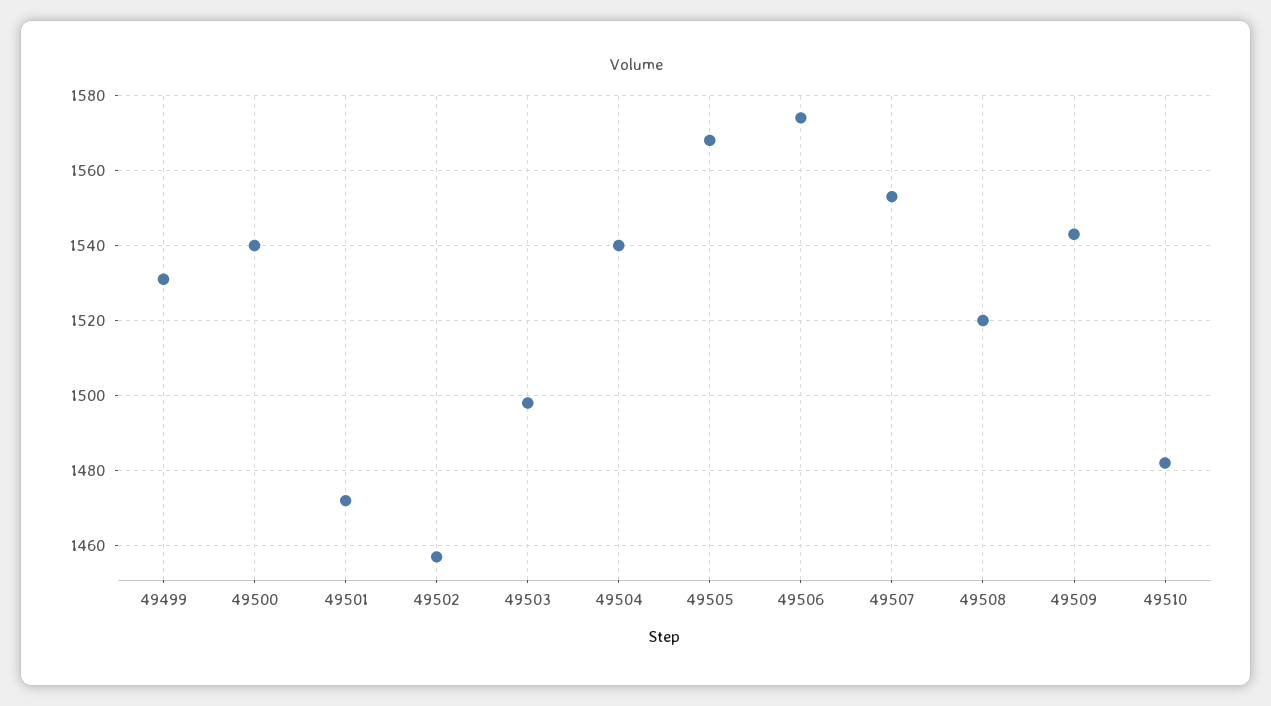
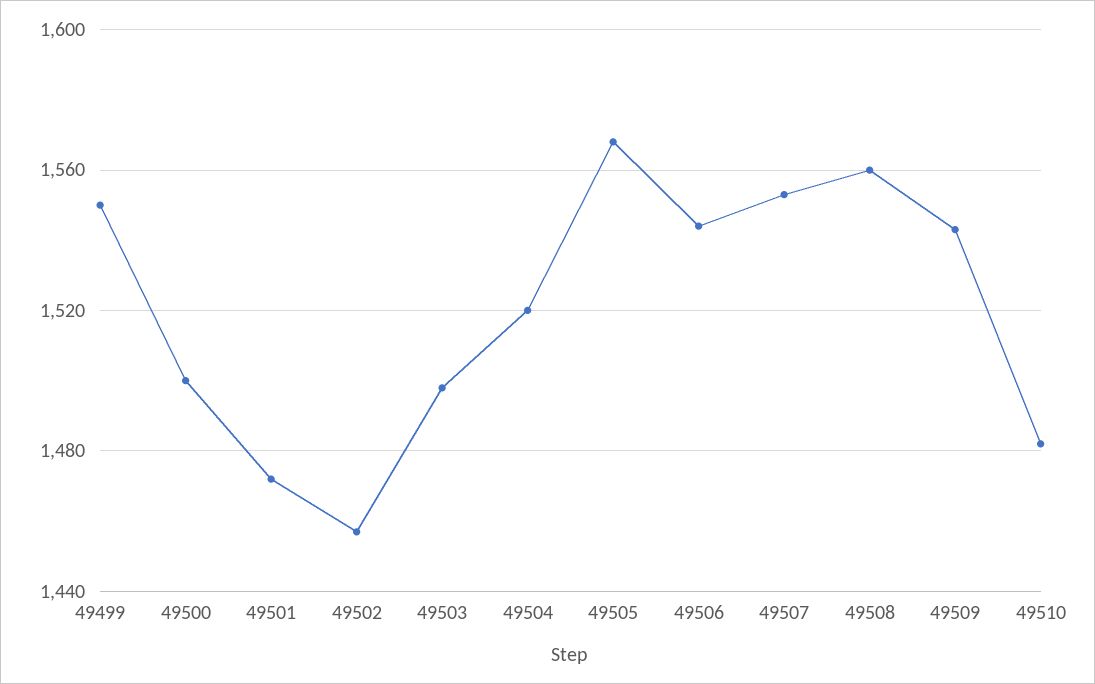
  {
-   "49499": 1530,
+   "49499": 1550,
-   "49500": 1540,
+   "49500": 1500,
    "49501": 1470,
    "49502": 1455,
    "49503": 1500,
-   "49504": 1540,
+   "49504": 1520,
    "49505": 1570,
-   "49506": 1575,
+   "49506": 1545,
    "49507": 1555,
-   "49508": 1520,
+   "49508": 1560,
    "49509": 1545,
    "49510": 1480
  }

